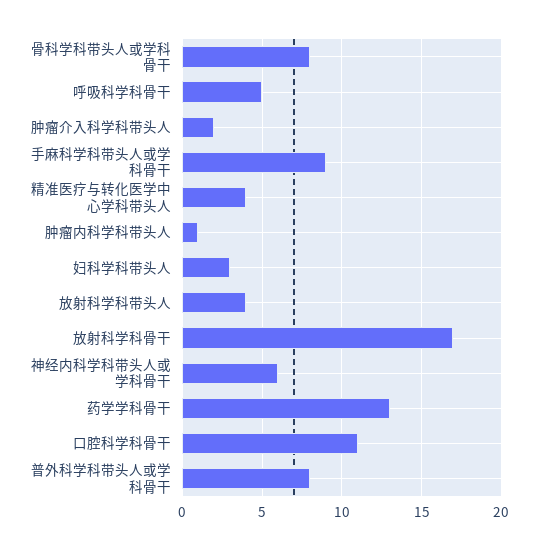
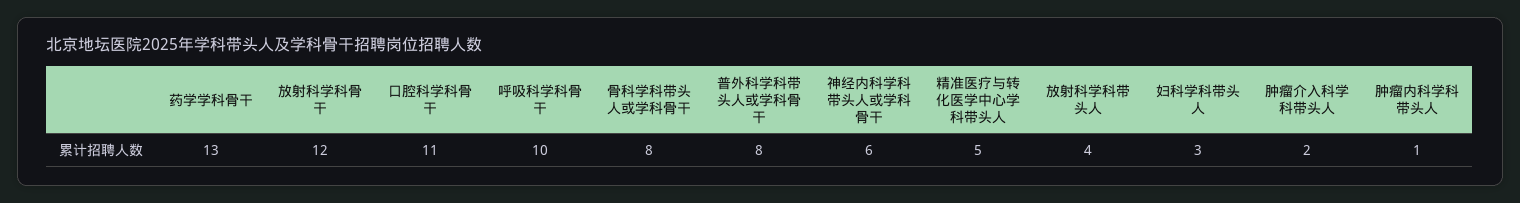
  {
    "骨科学科带头人或学科骨干": 8,
-   "呼吸科学科骨干": 5,
+   "呼吸科学科骨干": 10,
    "肿瘤介入科学科带头人": 2,
-   "手麻科学科带头人或学科骨干": 9,
-   "精准医疗与转化医学中心学科带头人": 4,
+   "精准医疗与转化医学中心学科带头人": 5,
    "肿瘤内科学科带头人": 1,
    "妇科学科带头人": 3,
    "放射科学科带头人": 4,
-   "放射科学科骨干": 17,
+   "放射科学科骨干": 12,
    "神经内科学科带头人或学科骨干": 6,
    "药学学科骨干": 13,
    "口腔科学科骨干": 11,
    "普外科学科带头人或学科骨干": 8
  }

